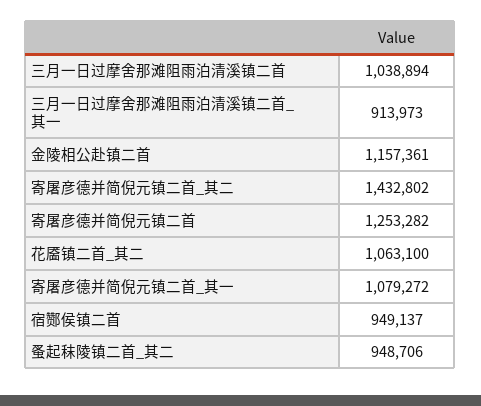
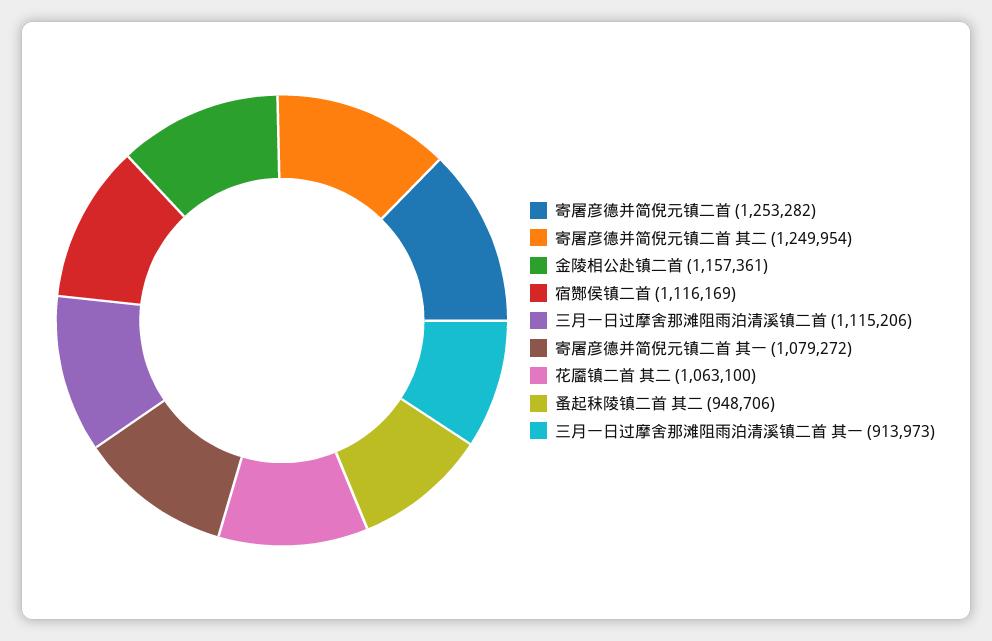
  {
-   "三月一日过摩舍那滩阻雨泊清溪镇二首": 1038894,
+   "三月一日过摩舍那滩阻雨泊清溪镇二首": 1115206,
    "三月一日过摩舍那滩阻雨泊清溪镇二首_其一": 913973,
    "金陵相公赴镇二首": 1157361,
-   "寄屠彦德并简倪元镇二首_其二": 1432802,
+   "寄屠彦德并简倪元镇二首_其二": 1249954,
    "寄屠彦德并简倪元镇二首": 1253282,
    "花靥镇二首_其二": 1063100,
    "寄屠彦德并简倪元镇二首_其一": 1079272,
-   "宿酂侯镇二首": 949137,
+   "宿酂侯镇二首": 1116169,
    "蚤起秣陵镇二首_其二": 948706
  }

